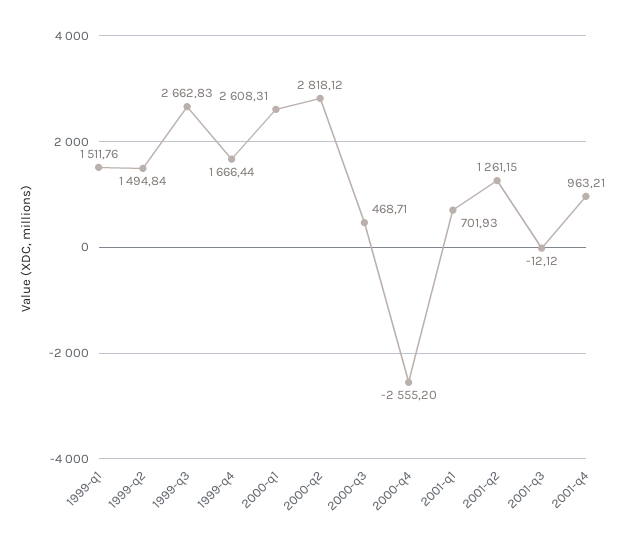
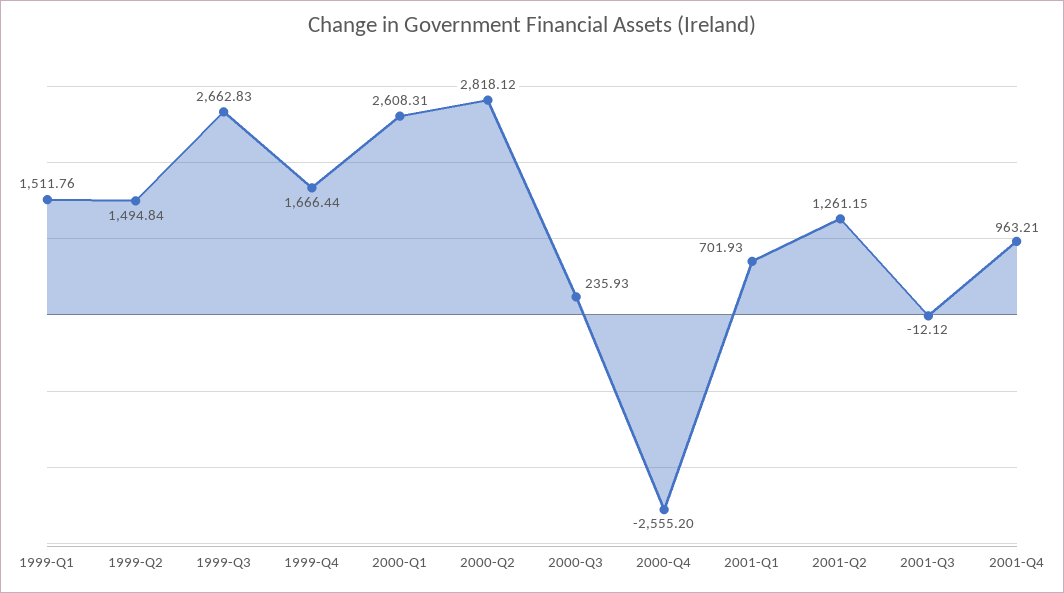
  {
    "1999-q1": 1511.76,
    "1999-q2": 1494.84,
    "1999-q3": 2662.83,
    "1999-q4": 1666.44,
    "2000-q1": 2608.31,
    "2000-q2": 2818.12,
-   "2000-q3": 468.71,
+   "2000-q3": 235.93,
    "2000-q4": -2555.2,
    "2001-q1": 701.93,
    "2001-q2": 1261.15,
    "2001-q3": -12.12,
    "2001-q4": 963.21
  }

